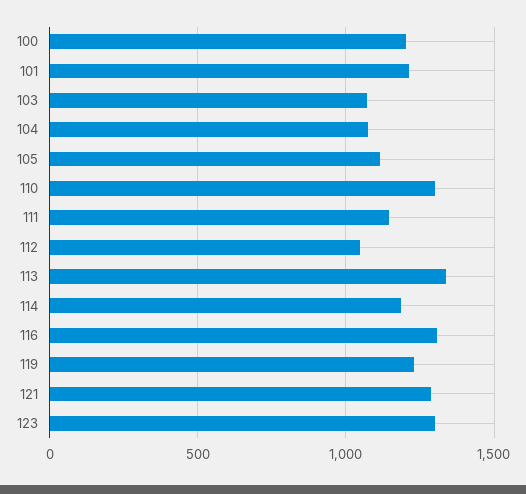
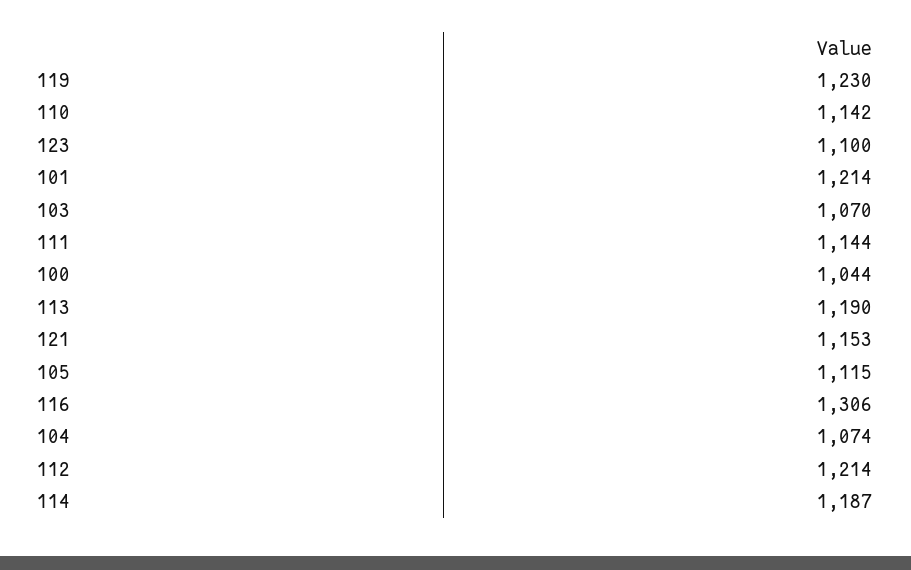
  {
-   "100": 1200,
+   "100": 1044,
    "101": 1214,
    "103": 1070,
    "104": 1074,
    "105": 1115,
-   "110": 1300,
+   "110": 1142,
    "111": 1144,
-   "112": 1050,
+   "112": 1214,
-   "113": 1350,
+   "113": 1190,
    "114": 1187,
    "116": 1306,
    "119": 1230,
-   "121": 1300,
+   "121": 1153,
-   "123": 1300
+   "123": 1100
  }

